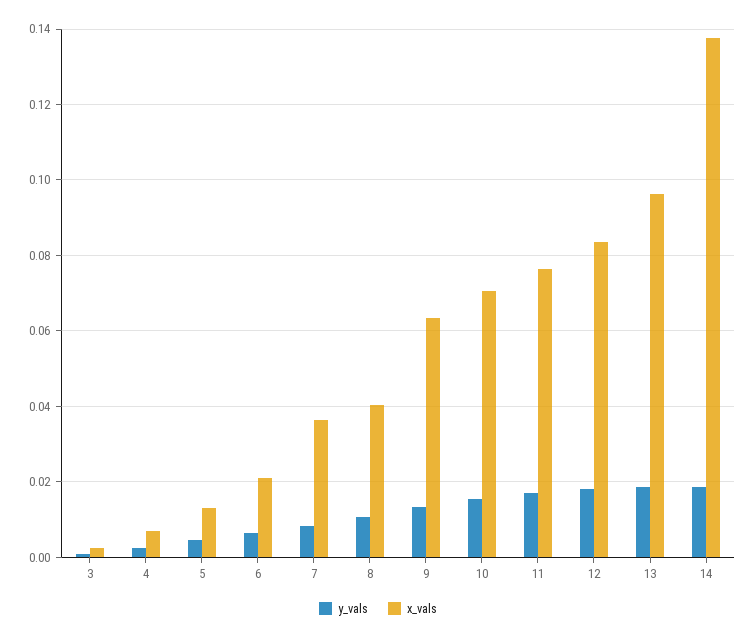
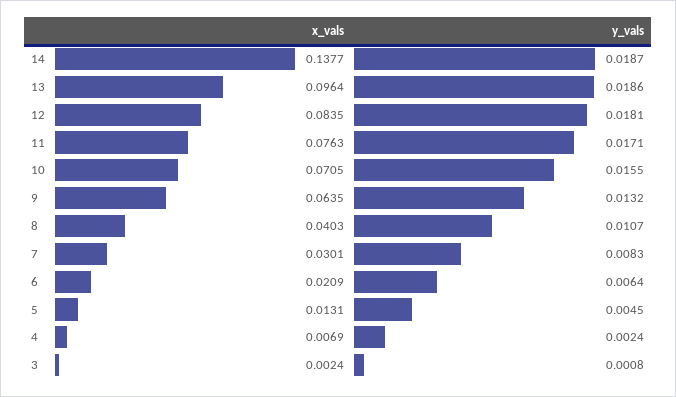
  {
    "y_vals": {
      "3": 0.0008,
      "4": 0.0024,
      "5": 0.0045,
      "6": 0.0064,
      "7": 0.0083,
      "8": 0.0107,
      "9": 0.0132,
      "10": 0.0155,
      "11": 0.0171,
      "12": 0.0181,
      "13": 0.0186,
      "14": 0.0187
    },
    "x_vals": {
      "3": 0.0024,
      "4": 0.0069,
      "5": 0.0131,
      "6": 0.0209,
-     "7": 0.036,
+     "7": 0.0301,
      "8": 0.0403,
      "9": 0.0635,
      "10": 0.0705,
      "11": 0.0763,
      "12": 0.0835,
      "13": 0.0964,
      "14": 0.1377
    }
  }

